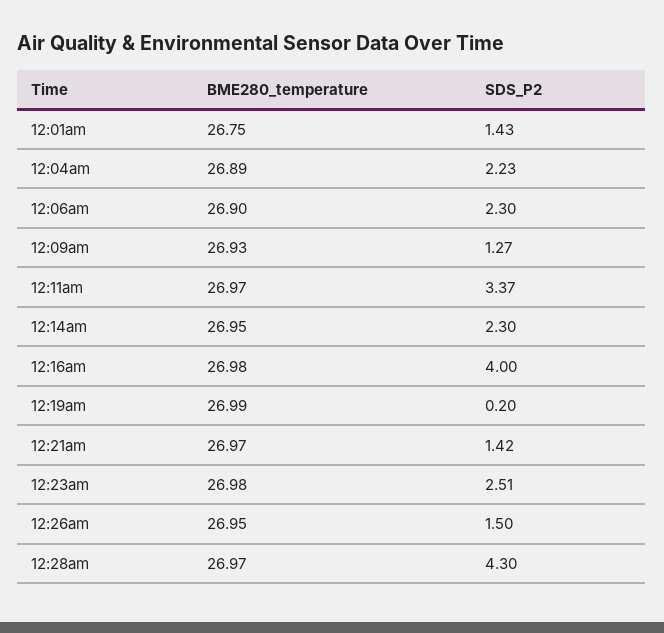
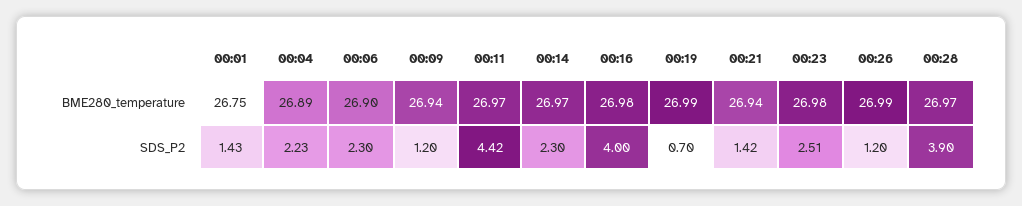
  {
    "BME280_temperature": {
      "12:01am": 26.75,
      "12:04am": 26.89,
      "12:06am": 26.9,
-     "12:09am": 26.93,
+     "12:09am": 26.94,
      "12:11am": 26.97,
-     "12:14am": 26.95,
+     "12:14am": 26.97,
      "12:16am": 26.98,
      "12:19am": 26.99,
-     "12:21am": 26.97,
+     "12:21am": 26.94,
      "12:23am": 26.98,
-     "12:26am": 26.95,
+     "12:26am": 26.99,
      "12:28am": 26.97
    },
    "SDS_P2": {
      "12:01am": 1.43,
      "12:04am": 2.23,
      "12:06am": 2.3,
-     "12:09am": 1.27,
+     "12:09am": 1.2,
-     "12:11am": 3.37,
+     "12:11am": 4.42,
      "12:14am": 2.3,
      "12:16am": 4,
-     "12:19am": 0.2,
+     "12:19am": 0.7,
      "12:21am": 1.42,
      "12:23am": 2.51,
-     "12:26am": 1.5,
+     "12:26am": 1.2,
-     "12:28am": 4.3
+     "12:28am": 3.9
    }
  }

